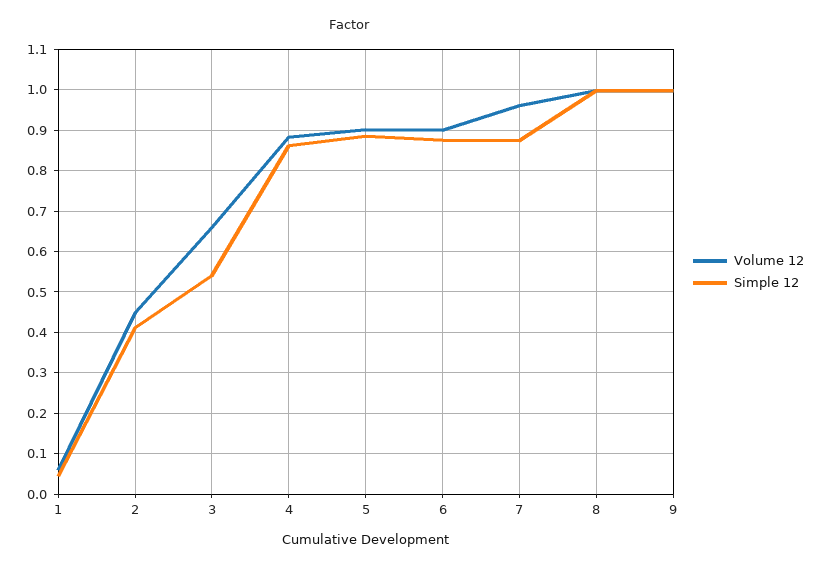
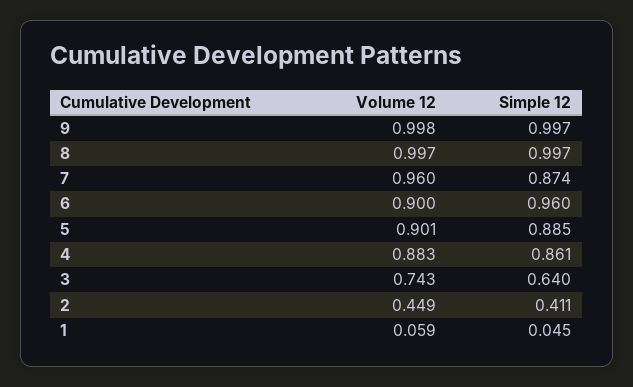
  {
    "Volume 12": {
      "1": 0.059,
      "2": 0.449,
-     "3": 0.66,
+     "3": 0.743,
      "4": 0.883,
      "5": 0.901,
      "6": 0.9,
      "7": 0.96,
      "8": 0.997,
      "9": 0.998
    },
    "Simple 12": {
      "1": 0.045,
      "2": 0.411,
-     "3": 0.54,
+     "3": 0.64,
      "4": 0.861,
      "5": 0.885,
-     "6": 0.88,
+     "6": 0.96,
      "7": 0.874,
      "8": 0.997,
      "9": 0.997
    }
  }

